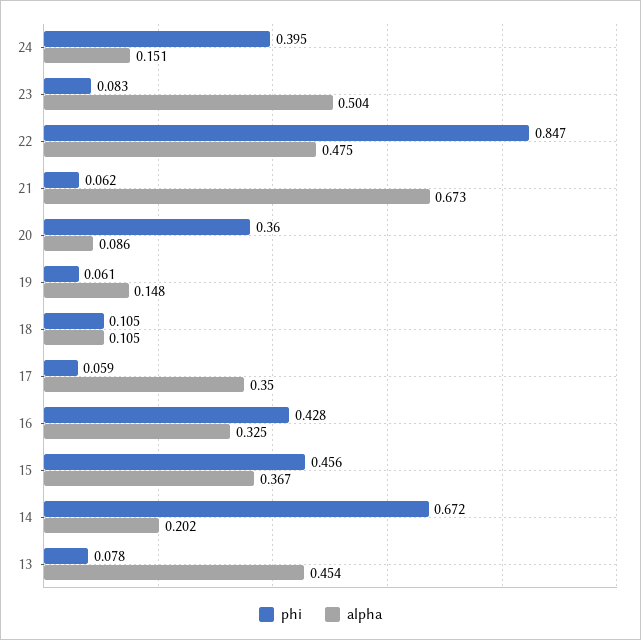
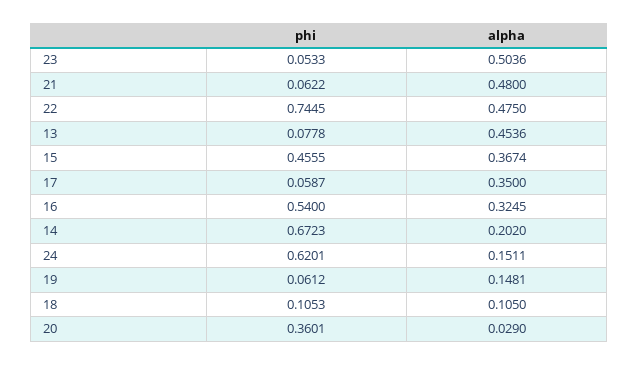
  {
    "phi": {
-     "24": 0.395,
+     "24": 0.6201,
-     "23": 0.083,
+     "23": 0.0533,
-     "22": 0.847,
+     "22": 0.7445,
      "21": 0.0622,
      "20": 0.3601,
      "19": 0.0612,
      "18": 0.1053,
      "17": 0.0587,
-     "16": 0.428,
+     "16": 0.54,
      "15": 0.4555,
      "14": 0.6723,
      "13": 0.0778
    },
    "alpha": {
      "24": 0.1511,
      "23": 0.5036,
      "22": 0.475,
-     "21": 0.673,
+     "21": 0.48,
-     "20": 0.086,
+     "20": 0.029,
      "19": 0.1481,
      "18": 0.105,
      "17": 0.35,
      "16": 0.3245,
      "15": 0.3674,
      "14": 0.202,
      "13": 0.4536
    }
  }

